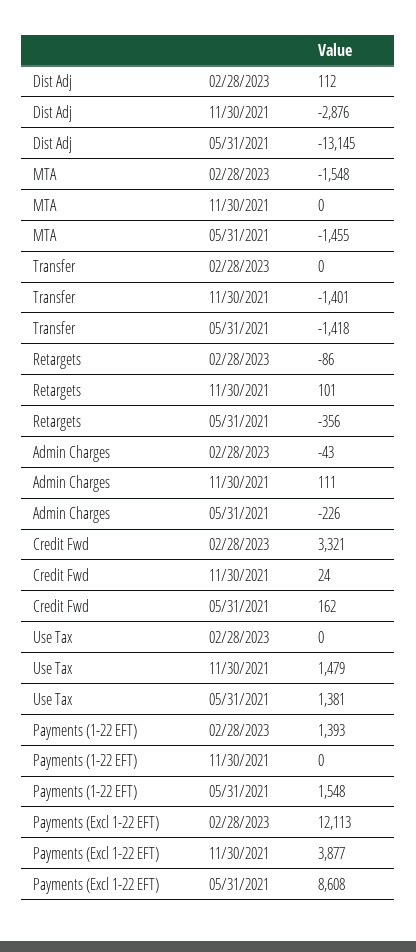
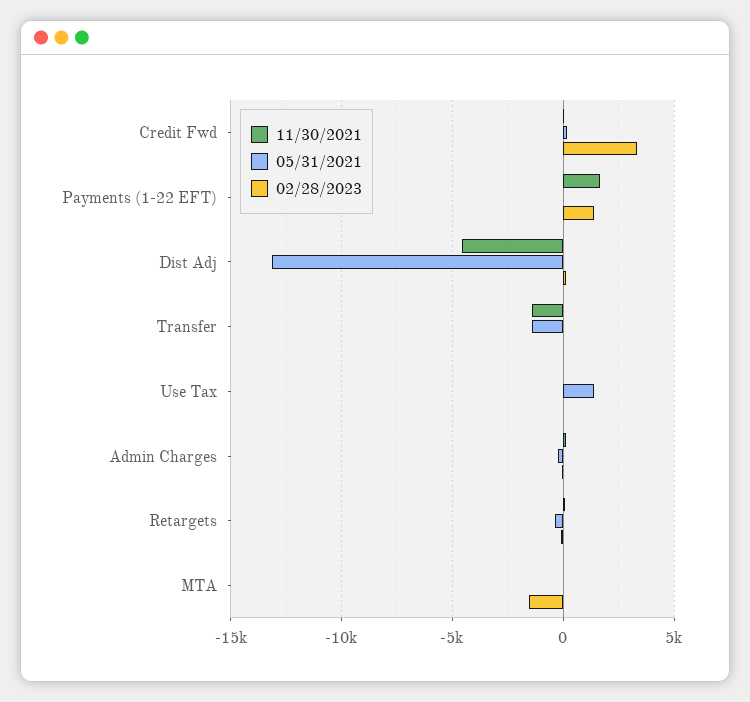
  {
    "02/28/2023": {
      "Dist Adj": 112,
      "MTA": -1548,
      "Transfer": 0,
      "Retargets": -86,
      "Admin Charges": -43,
      "Credit Fwd": 3321,
      "Use Tax": 0,
-     "Payments (1-22 EFT)": 1393,
+     "Payments (1-22 EFT)": 1393
-     "Payments (Excl 1-22 EFT)": 12113
    },
    "11/30/2021": {
-     "Dist Adj": -2876,
+     "Dist Adj": -4500,
      "MTA": 0,
      "Transfer": -1401,
      "Retargets": 101,
      "Admin Charges": 111,
      "Credit Fwd": 24,
-     "Use Tax": 1479,
+     "Use Tax": 0,
-     "Payments (1-22 EFT)": 0,
+     "Payments (1-22 EFT)": 1500
-     "Payments (Excl 1-22 EFT)": 3877
    },
    "05/31/2021": {
      "Dist Adj": -13145,
-     "MTA": -1455,
+     "MTA": 0,
      "Transfer": -1418,
      "Retargets": -356,
      "Admin Charges": -226,
      "Credit Fwd": 162,
      "Use Tax": 1381,
-     "Payments (1-22 EFT)": 1548,
+     "Payments (1-22 EFT)": 0
-     "Payments (Excl 1-22 EFT)": 8608
    }
  }

